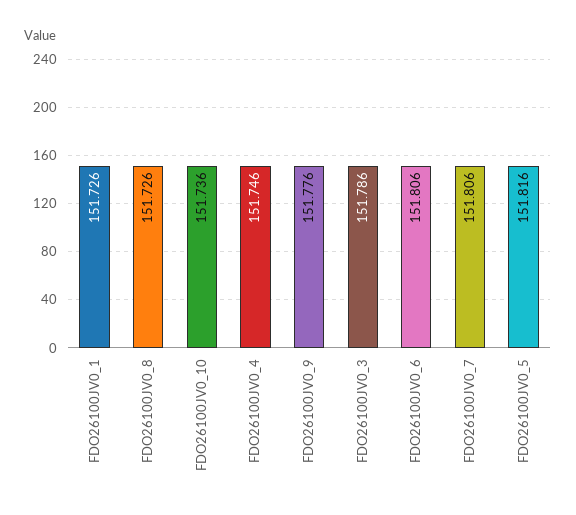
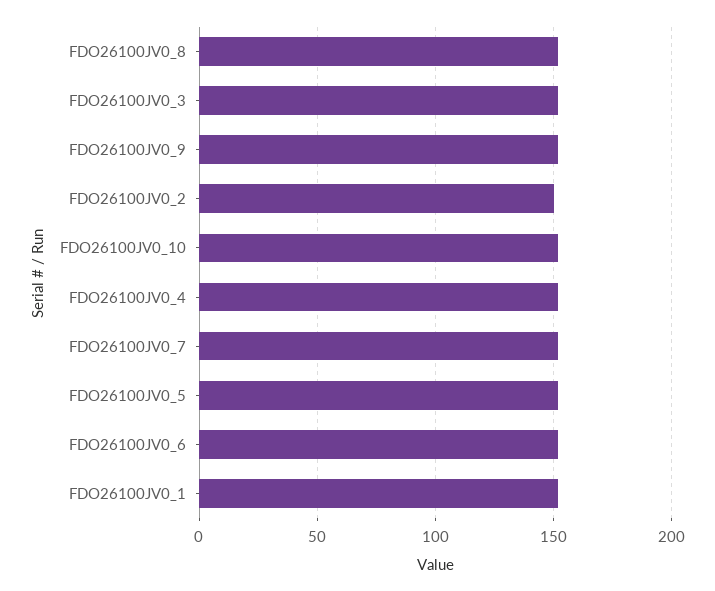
  {
    "FDO26100JV0_1": 151.726,
    "FDO26100JV0_8": 151.726,
    "FDO26100JV0_10": 151.736,
    "FDO26100JV0_4": 151.746,
    "FDO26100JV0_9": 151.776,
    "FDO26100JV0_3": 151.786,
    "FDO26100JV0_6": 151.806,
    "FDO26100JV0_7": 151.806,
-   "FDO26100JV0_5": 151.816
+   "FDO26100JV0_5": 151.816,
+   "FDO26100JV0_2": 150
  }

